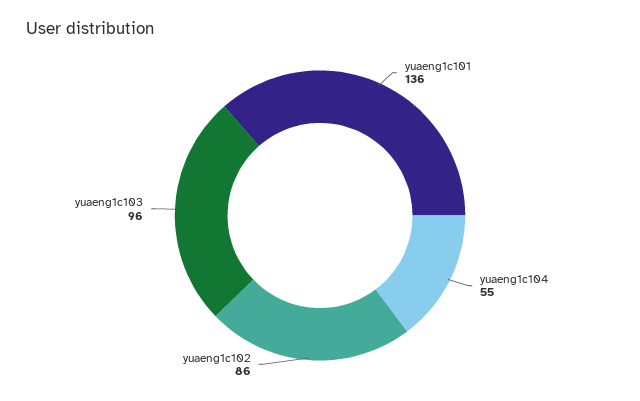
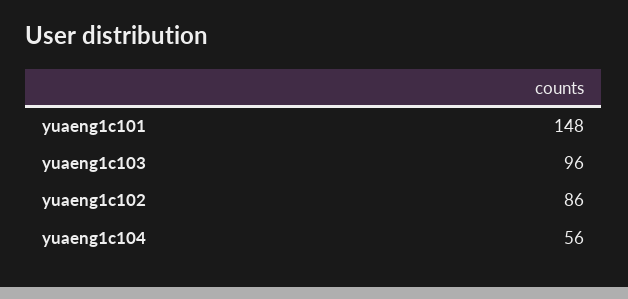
  {
-   "yuaeng1c101": 136,
+   "yuaeng1c101": 148,
-   "yuaeng1c104": 55,
+   "yuaeng1c104": 56,
    "yuaeng1c102": 86,
    "yuaeng1c103": 96
  }

